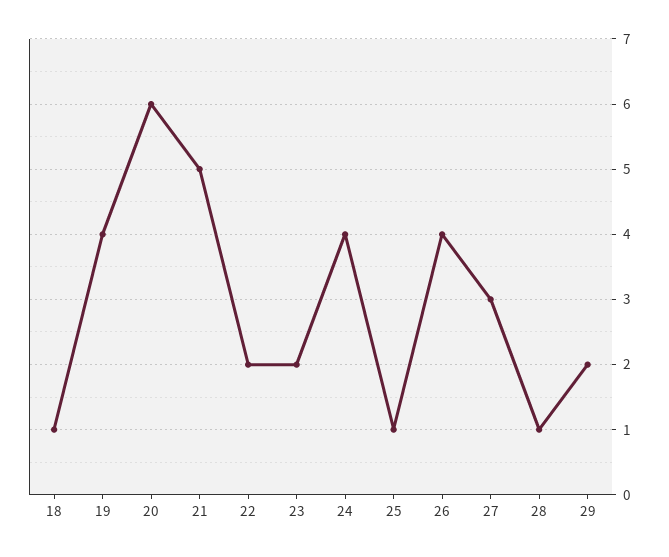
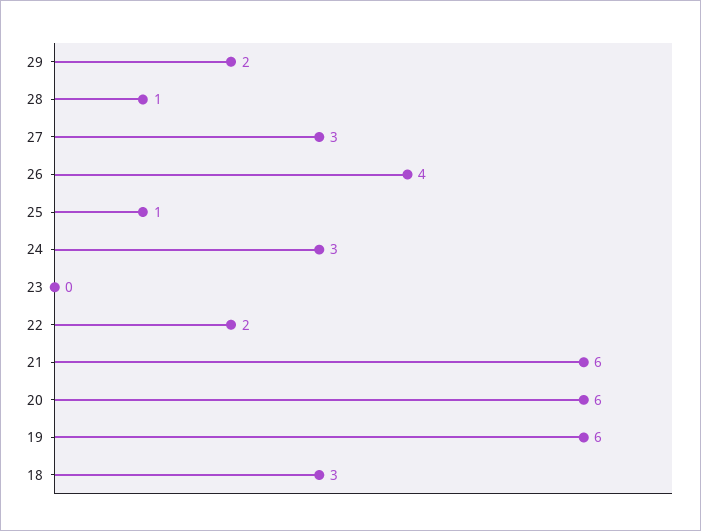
  {
-   "18": 1,
+   "18": 3,
-   "19": 4,
+   "19": 6,
    "20": 6,
-   "21": 5,
+   "21": 6,
    "22": 2,
-   "23": 2,
+   "23": 0,
-   "24": 4,
+   "24": 3,
    "25": 1,
    "26": 4,
    "27": 3,
    "28": 1,
    "29": 2
  }

